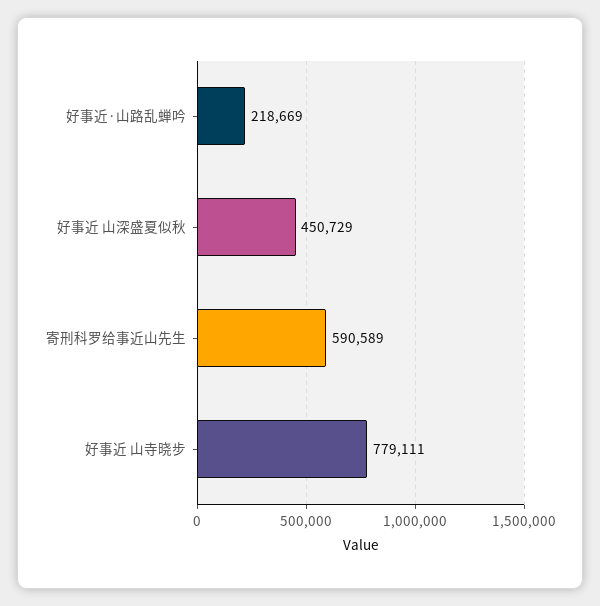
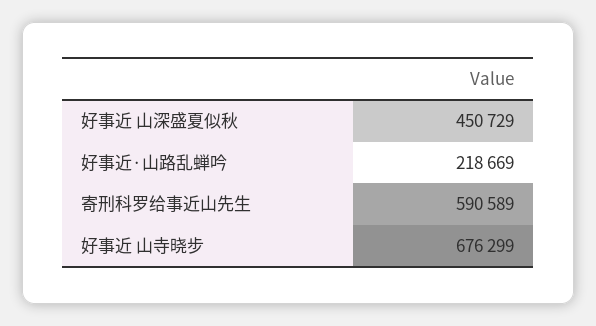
  {
    "好事近·山路乱蝉吟": 218669,
    "好事近 山深盛夏似秋": 450729,
    "寄刑科罗给事近山先生": 590589,
-   "好事近 山寺晓步": 779111
+   "好事近 山寺晓步": 676299
  }

